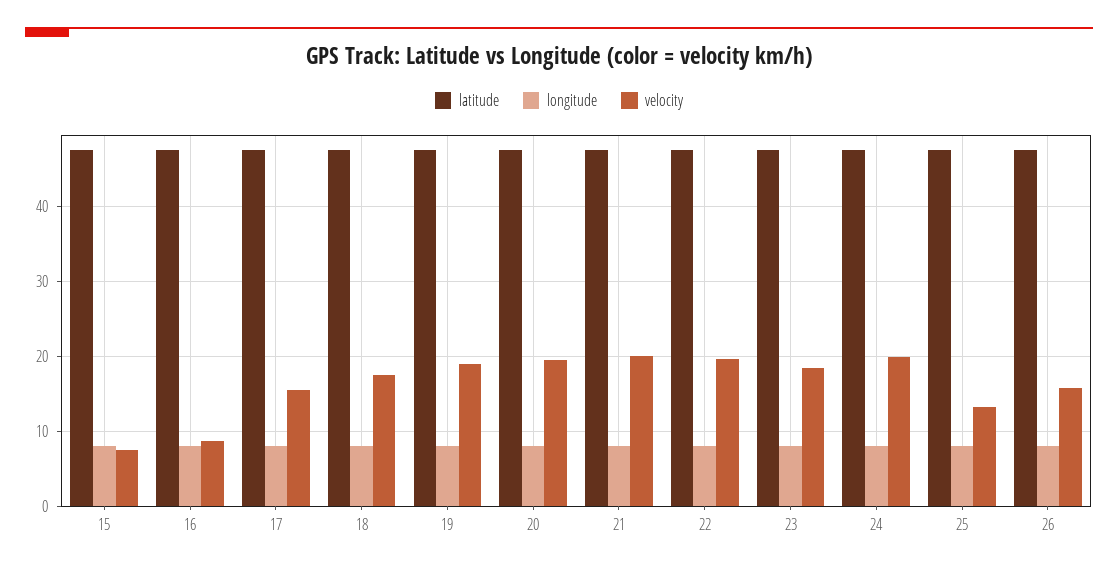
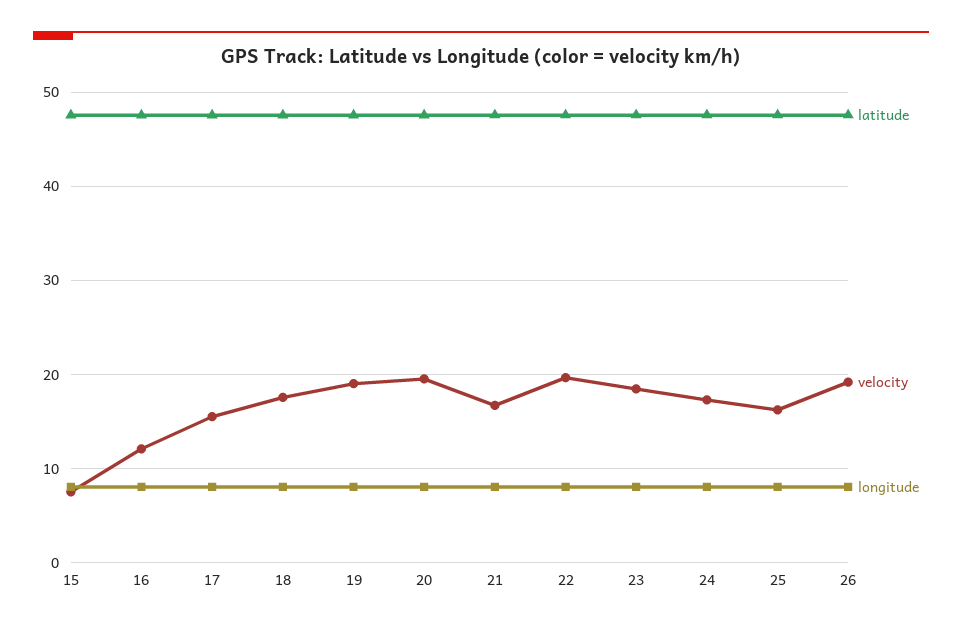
  {
    "latitude": {
      "15": 48,
      "16": 48,
      "17": 48,
      "18": 48,
      "19": 48,
      "20": 48,
      "21": 48,
      "22": 48,
      "23": 48,
      "24": 48,
      "25": 48,
      "26": 48
    },
    "longitude": {
      "15": 8,
      "16": 8,
      "17": 8,
      "18": 8,
      "19": 8,
      "20": 8,
      "21": 8,
      "22": 8,
      "23": 8,
      "24": 8,
      "25": 8,
      "26": 8
    },
    "velocity": {
      "15": 8,
-     "16": 9,
+     "16": 12,
      "17": 16,
      "18": 18,
      "19": 19,
      "20": 20,
-     "21": 20,
+     "21": 17,
      "22": 20,
      "23": 18,
-     "24": 20,
+     "24": 17,
-     "25": 13,
+     "25": 16,
-     "26": 16
+     "26": 19
    }
  }

